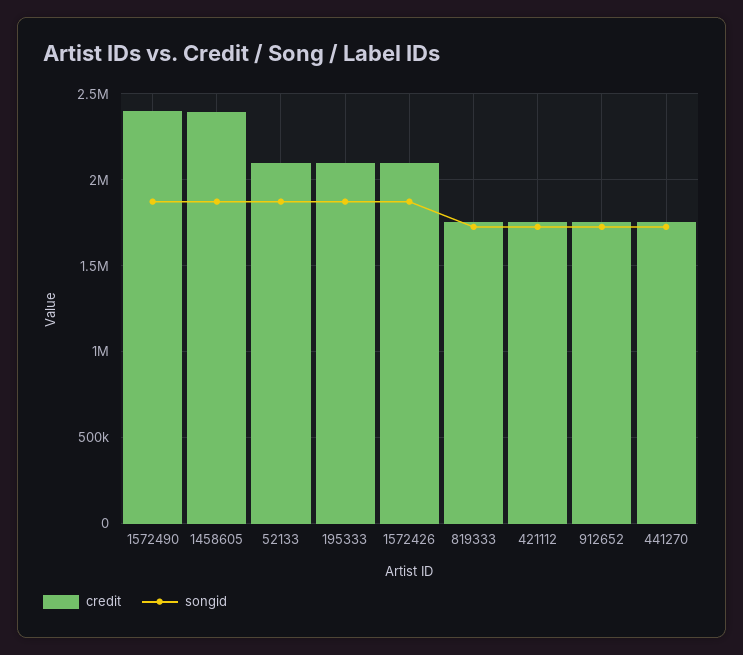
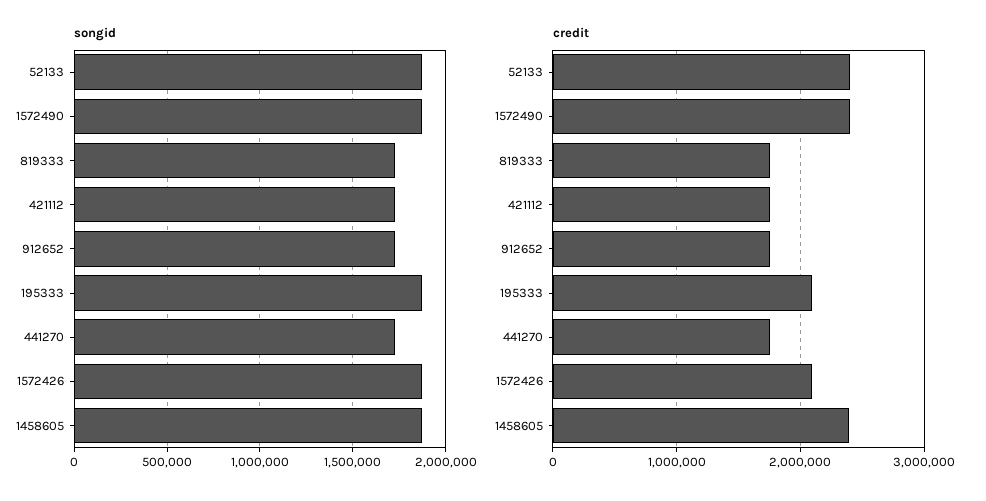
  {
    "credit": {
      "1572490": 2400000,
      "1458605": 2400000,
-     "52133": 2100000,
+     "52133": 2400000,
      "195333": 2100000,
      "1572426": 2100000,
      "819333": 1750000,
      "421112": 1750000,
      "912652": 1750000,
      "441270": 1750000
    },
    "songid": {
      "1572490": 1850000,
      "1458605": 1850000,
      "52133": 1850000,
      "195333": 1850000,
      "1572426": 1850000,
      "819333": 1750000,
      "421112": 1750000,
      "912652": 1750000,
      "441270": 1750000
    }
  }

